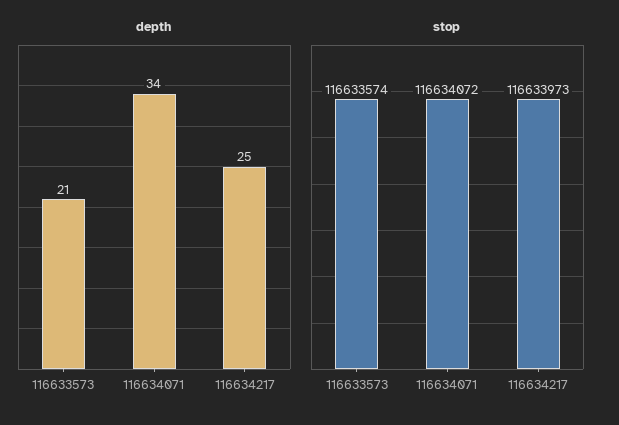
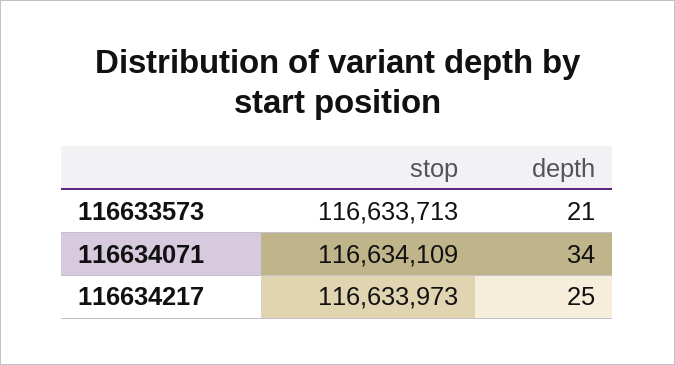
  {
    "depth": {
      "116633573": 21,
      "116634071": 34,
      "116634217": 25
    },
    "stop": {
-     "116633573": 116633574,
+     "116633573": 116633713,
-     "116634071": 116634072,
+     "116634071": 116634109,
      "116634217": 116633973
    }
  }

